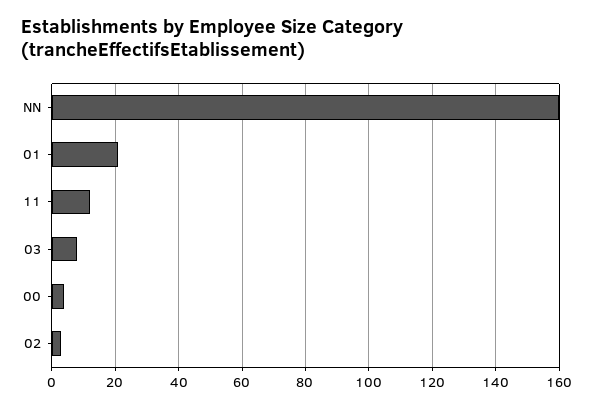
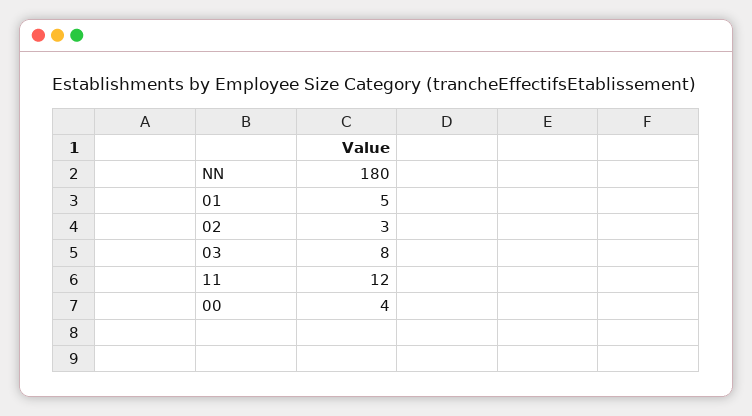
  {
-   "NN": 160,
+   "NN": 180,
-   "01": 20,
+   "01": 5,
    "11": 12,
    "03": 8,
    "00": 4,
    "02": 3
  }

